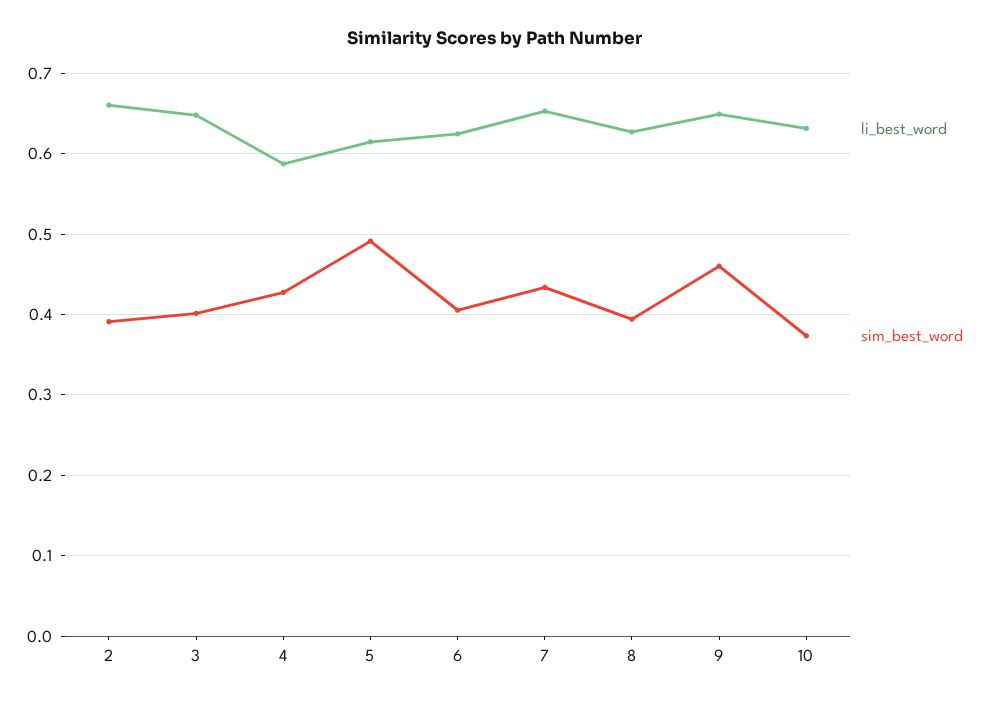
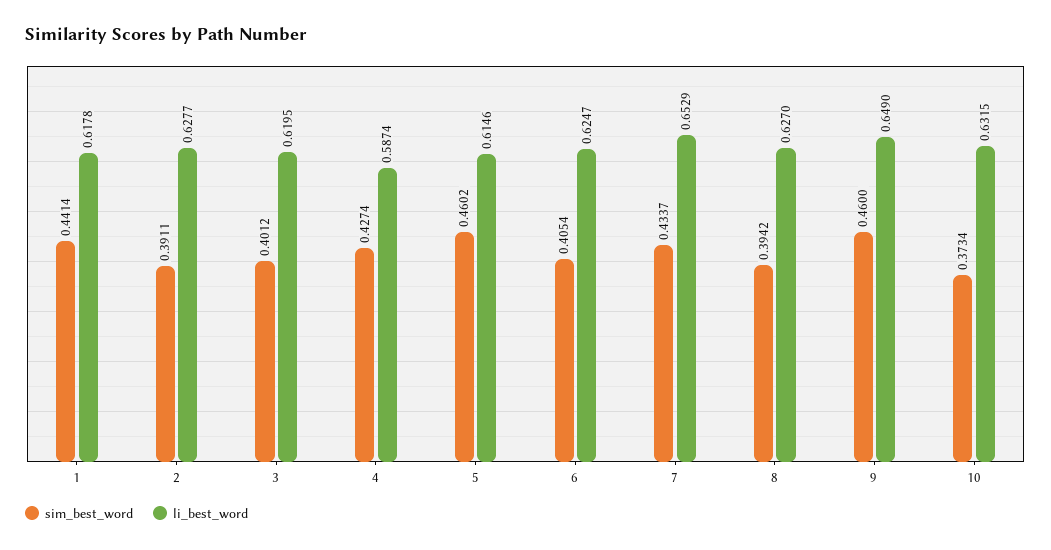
  {
    "li_best_word": {
-     "2": 0.66,
+     "2": 0.6277,
-     "3": 0.65,
+     "3": 0.6195,
      "4": 0.5874,
      "5": 0.6146,
      "6": 0.6247,
      "7": 0.6529,
      "8": 0.627,
      "9": 0.649,
-     "10": 0.6315
+     "10": 0.6315,
+     "1": 0.6178
    },
    "sim_best_word": {
      "2": 0.3911,
      "3": 0.4012,
      "4": 0.4274,
-     "5": 0.49,
+     "5": 0.4602,
      "6": 0.4054,
      "7": 0.4337,
      "8": 0.3942,
      "9": 0.46,
-     "10": 0.3734
+     "10": 0.3734,
+     "1": 0.4414
    }
  }

